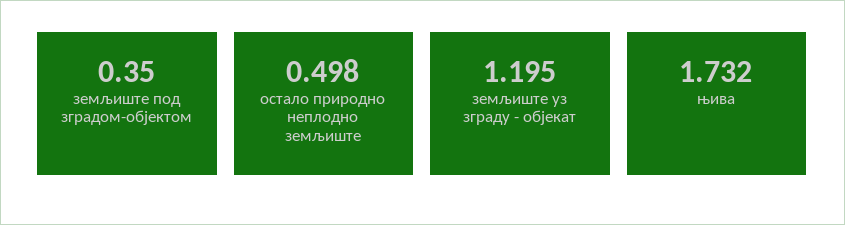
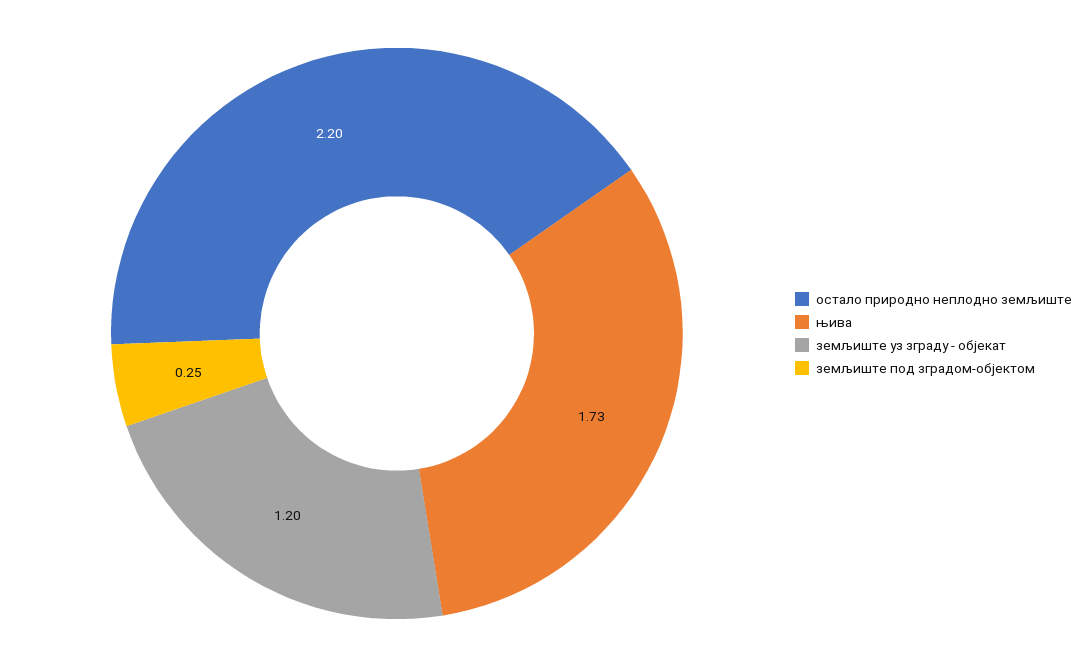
  {
-   "земљиште под зградом-објектом": 0.35,
+   "земљиште под зградом-објектом": 0.25,
-   "остало природно неплодно земљиште": 0.498,
+   "остало природно неплодно земљиште": 2.2,
    "земљиште уз зграду - објекат": 1.195,
    "њива": 1.732
  }

